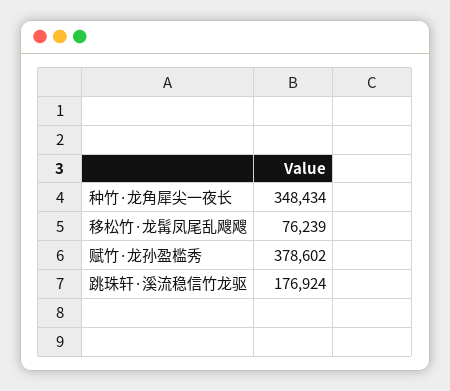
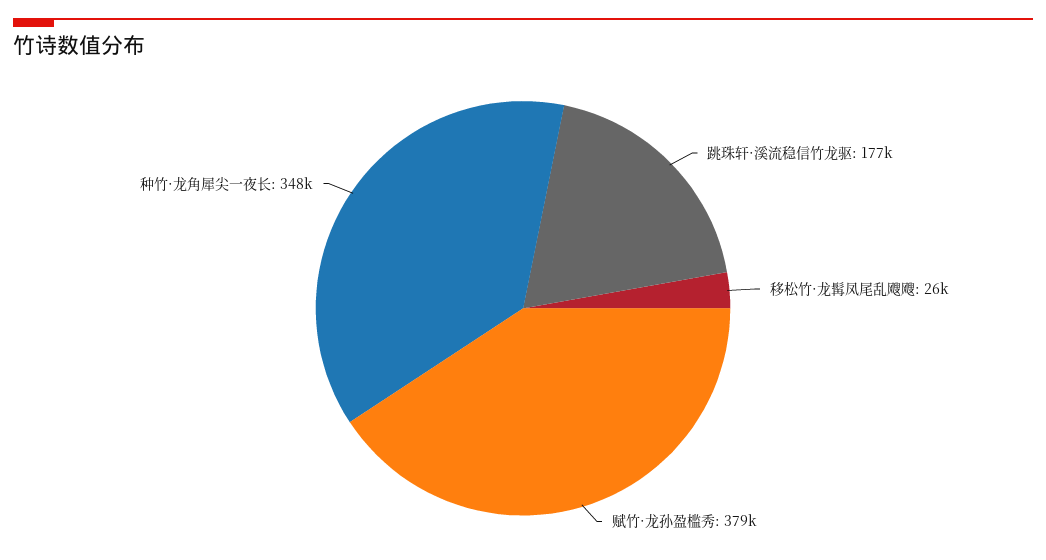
  {
    "种竹·龙角犀尖一夜长": 348434,
-   "移松竹·龙髯凤尾乱飕飕": 76239,
+   "移松竹·龙髯凤尾乱飕飕": 26000,
    "赋竹·龙孙盈槛秀": 378602,
    "跳珠轩·溪流稳信竹龙驱": 176924
  }

